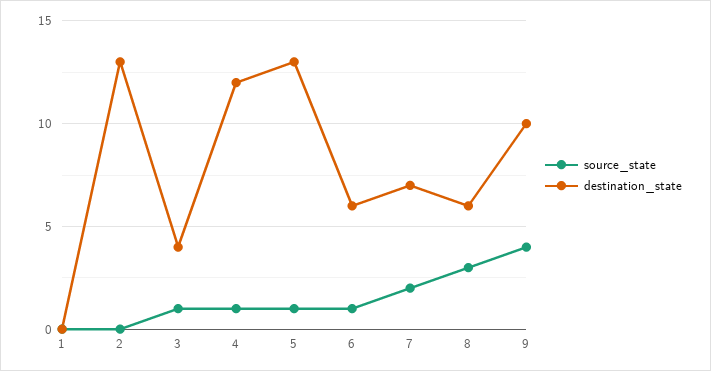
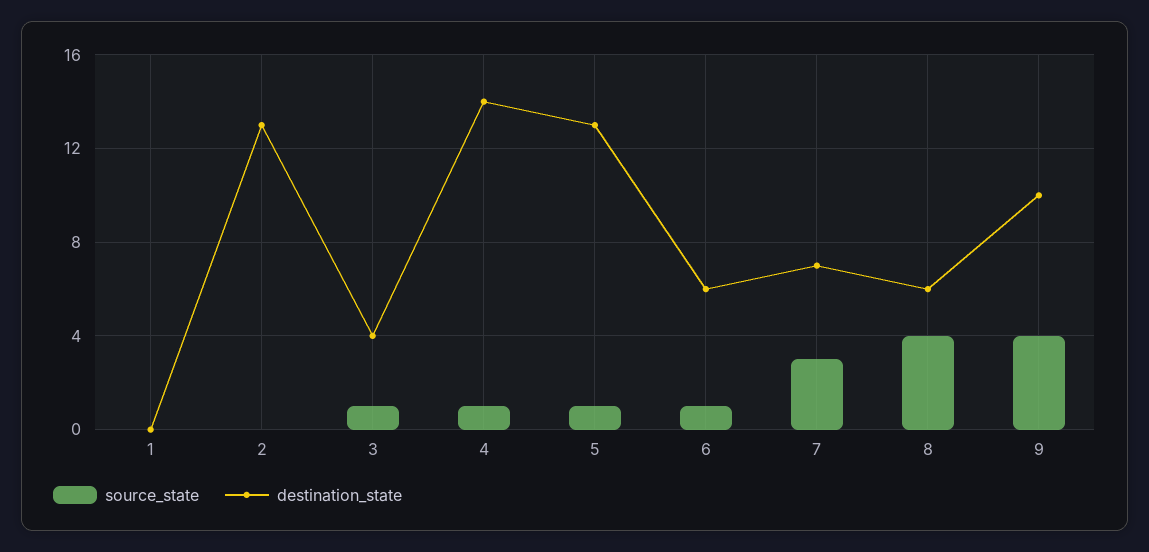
  {
    "source_state": {
      "1": 0,
      "2": 0,
      "3": 1,
      "4": 1,
      "5": 1,
      "6": 1,
-     "7": 2,
+     "7": 3,
-     "8": 3,
+     "8": 4,
      "9": 4
    },
    "destination_state": {
      "1": 0,
      "2": 13,
      "3": 4,
-     "4": 12,
+     "4": 14,
      "5": 13,
      "6": 6,
      "7": 7,
      "8": 6,
      "9": 10
    }
  }

